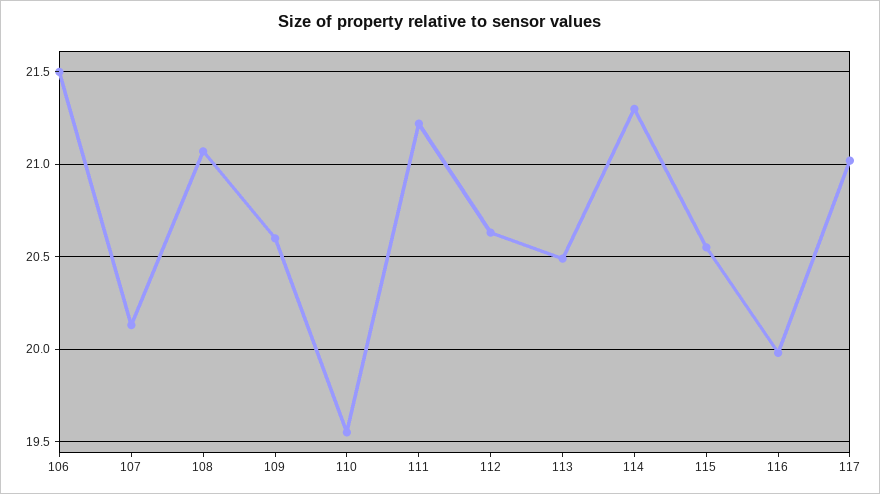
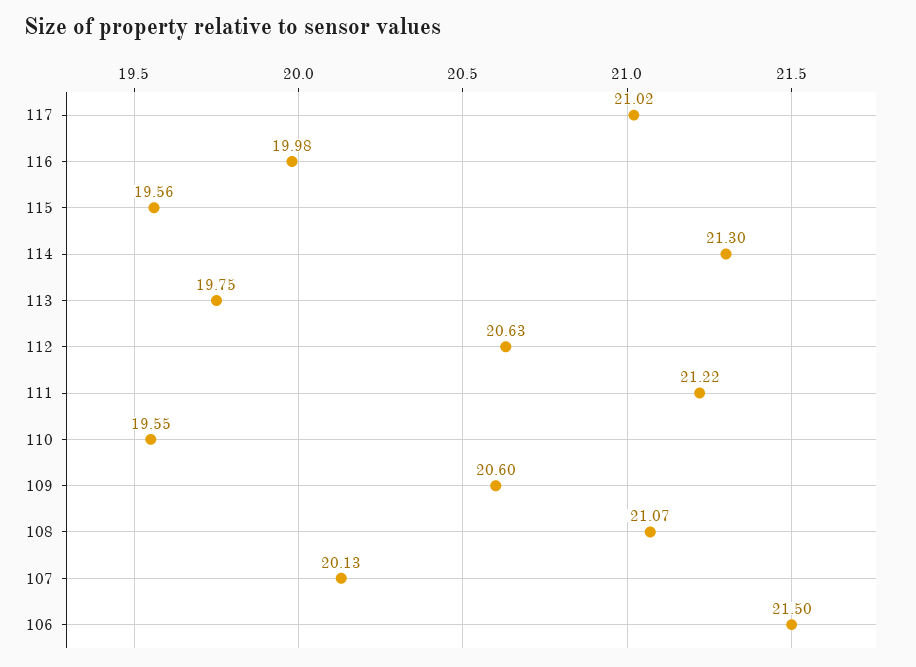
  {
    "106": 21.5,
    "107": 20.13,
    "108": 21.07,
    "109": 20.6,
    "110": 19.55,
    "111": 21.22,
    "112": 20.63,
-   "113": 20.5,
+   "113": 19.75,
    "114": 21.3,
-   "115": 20.55,
+   "115": 19.56,
    "116": 19.98,
    "117": 21.02
  }

